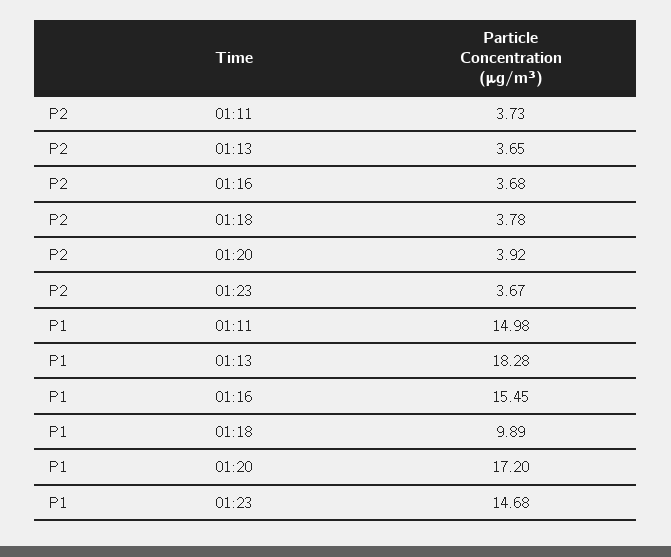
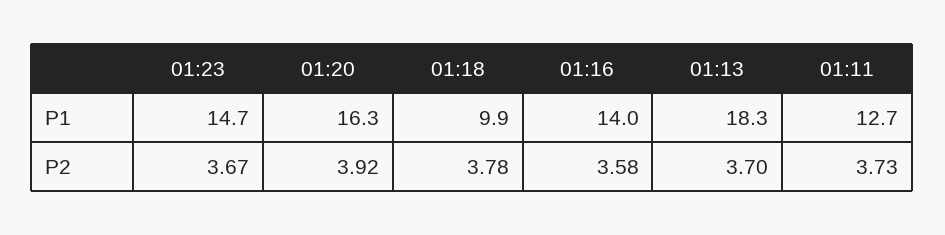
  {
    "P2": {
      "01:11": 3.73,
-     "01:13": 3.65,
+     "01:13": 3.7,
-     "01:16": 3.68,
+     "01:16": 3.58,
      "01:18": 3.78,
      "01:20": 3.92,
      "01:23": 3.67
    },
    "P1": {
-     "01:11": 14.98,
+     "01:11": 12.7,
      "01:13": 18.28,
-     "01:16": 15.45,
+     "01:16": 14,
      "01:18": 9.89,
-     "01:20": 17.2,
+     "01:20": 16.3,
      "01:23": 14.68
    }
  }

